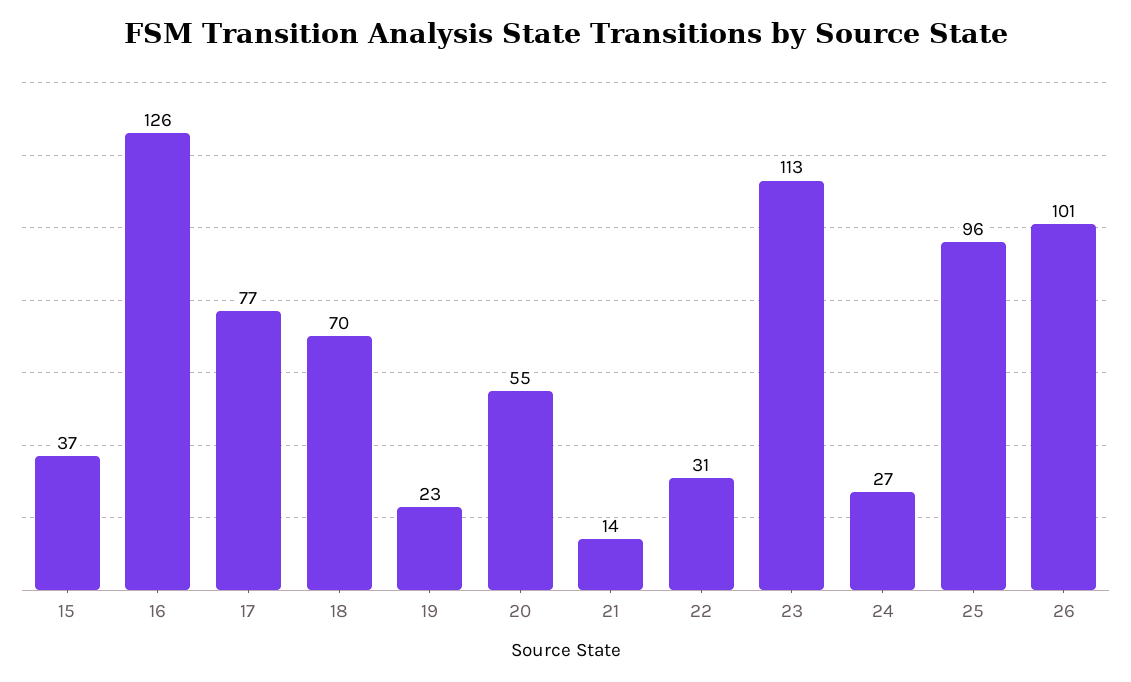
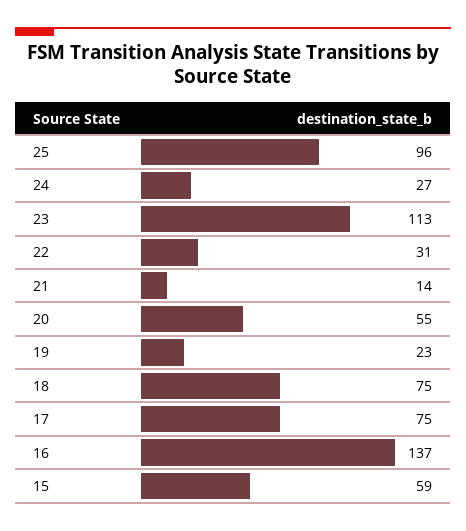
  {
-   "15": 37,
+   "15": 59,
-   "16": 126,
+   "16": 137,
-   "17": 77,
+   "17": 75,
-   "18": 70,
+   "18": 75,
    "19": 23,
    "20": 55,
    "21": 14,
    "22": 31,
    "23": 113,
    "24": 27,
-   "25": 96,
+   "25": 96
-   "26": 101
  }

